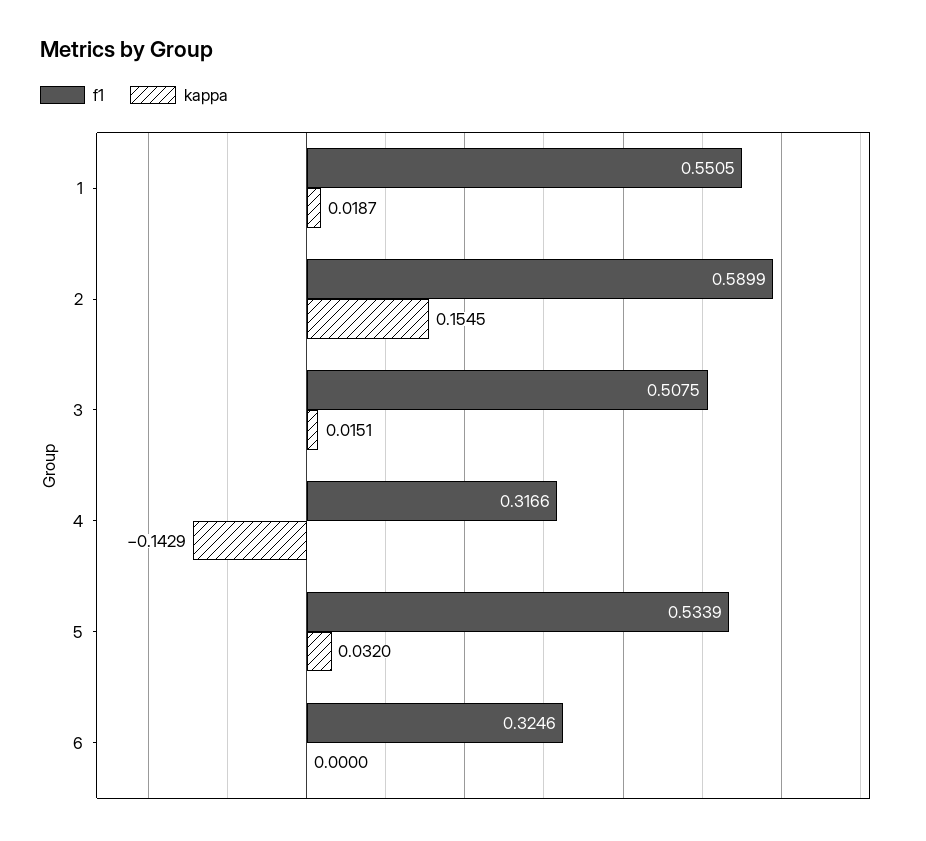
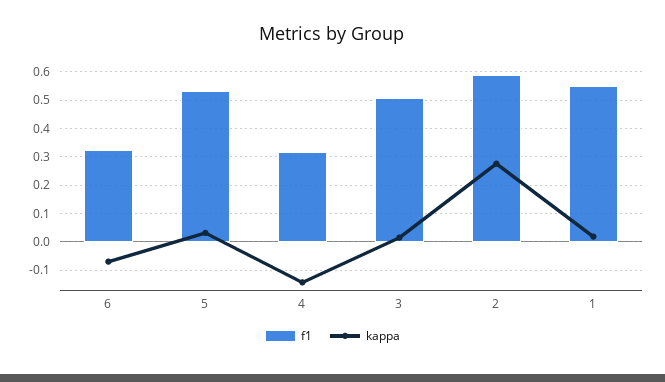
  {
    "f1": {
      "1": 0.5505,
      "2": 0.5899,
      "3": 0.5075,
      "4": 0.3166,
      "5": 0.5339,
      "6": 0.3246
    },
    "kappa": {
      "1": 0.0187,
-     "2": 0.1545,
+     "2": 0.275,
      "3": 0.0151,
      "4": -0.1429,
      "5": 0.032,
-     "6": 0
+     "6": -0.075
    }
  }

